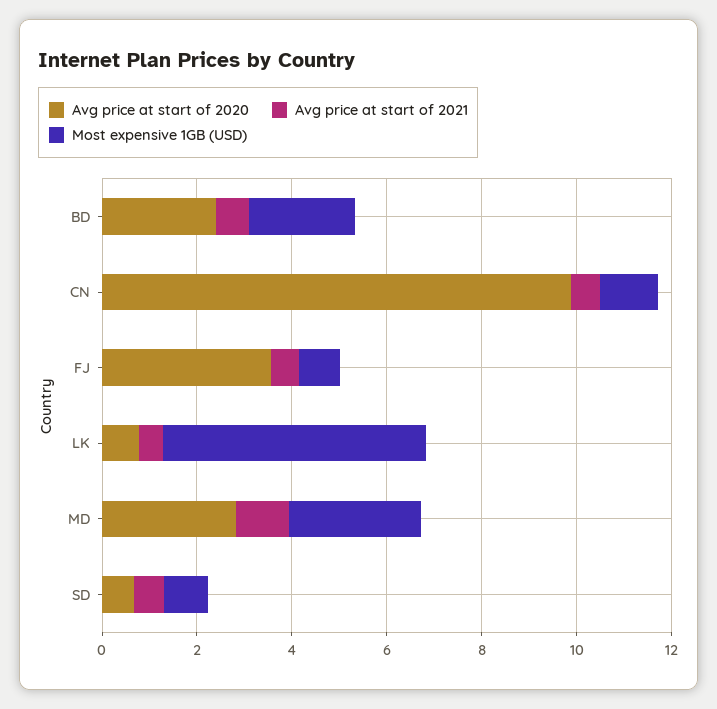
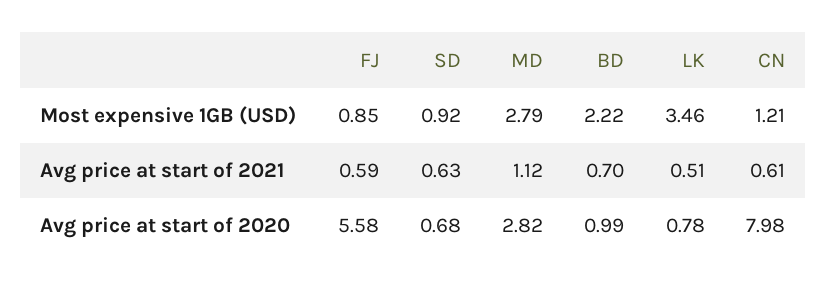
  {
    "Avg price at start of 2020": {
-     "BD": 2.5,
+     "BD": 0.99,
-     "CN": 10,
+     "CN": 7.98,
-     "FJ": 3.5,
+     "FJ": 5.58,
      "LK": 0.78,
      "MD": 2.82,
      "SD": 0.68
    },
    "Avg price at start of 2021": {
      "BD": 0.7,
      "CN": 0.61,
      "FJ": 0.59,
      "LK": 0.51,
      "MD": 1.12,
      "SD": 0.63
    },
    "Most expensive 1GB (USD)": {
      "BD": 2.22,
      "CN": 1.21,
      "FJ": 0.85,
-     "LK": 5.5,
+     "LK": 3.46,
      "MD": 2.79,
      "SD": 0.92
    }
  }

